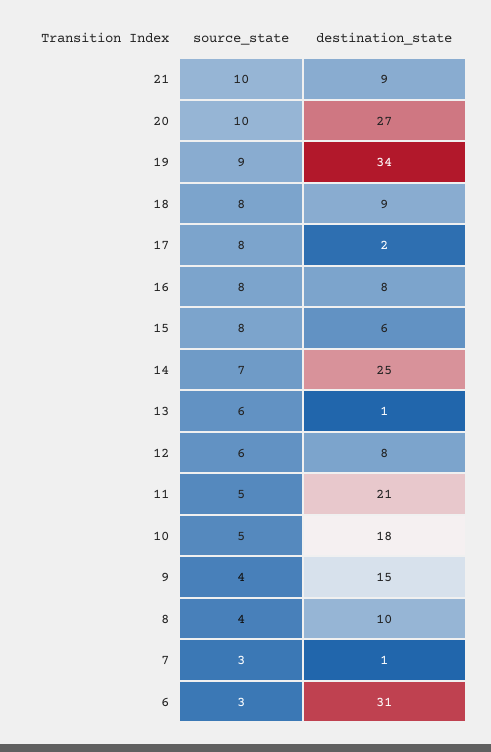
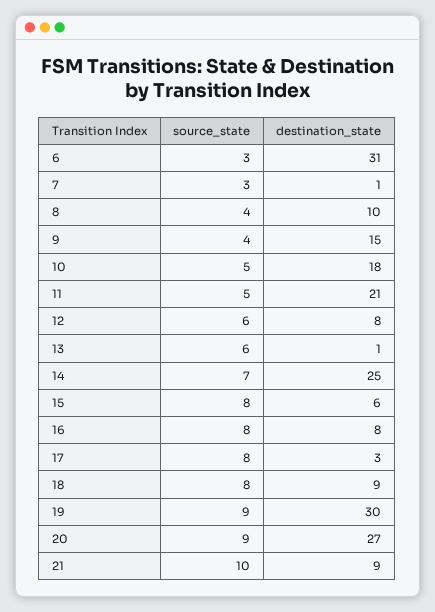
  {
    "source_state": {
      "21": 10,
-     "20": 10,
+     "20": 9,
      "19": 9,
      "18": 8,
      "17": 8,
      "16": 8,
      "15": 8,
      "14": 7,
      "13": 6,
      "12": 6,
      "11": 5,
      "10": 5,
      "9": 4,
      "8": 4,
      "7": 3,
      "6": 3
    },
    "destination_state": {
      "21": 9,
      "20": 27,
-     "19": 34,
+     "19": 30,
      "18": 9,
-     "17": 2,
+     "17": 3,
      "16": 8,
      "15": 6,
      "14": 25,
      "13": 1,
      "12": 8,
      "11": 21,
      "10": 18,
      "9": 15,
      "8": 10,
      "7": 1,
      "6": 31
    }
  }

